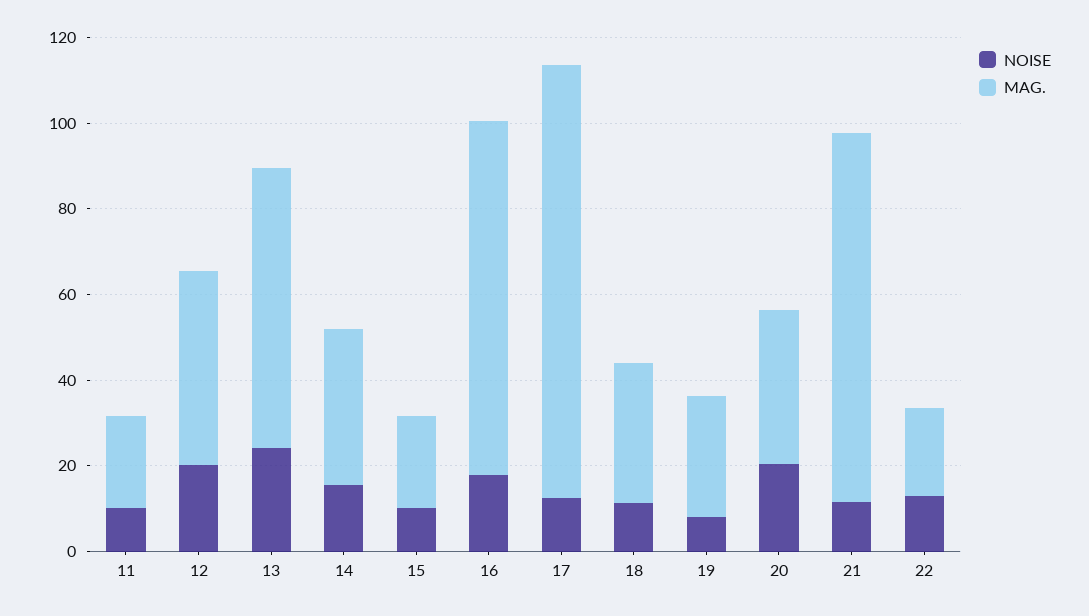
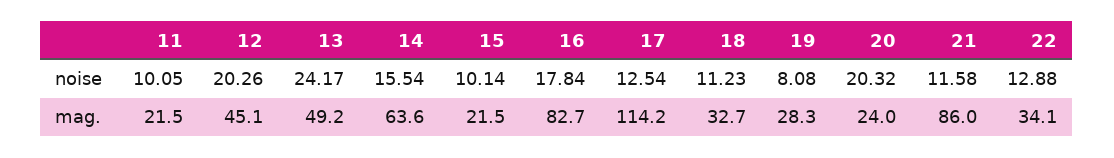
  {
    "NOISE": {
      "11": 10.05,
      "12": 20.26,
      "13": 24.17,
      "14": 15.54,
      "15": 10.14,
      "16": 17.84,
      "17": 12.54,
      "18": 11.23,
      "19": 8.08,
      "20": 20.32,
      "21": 11.58,
      "22": 12.88
    },
    "MAG.": {
      "11": 21.5,
      "12": 45.1,
-     "13": 65,
+     "13": 49.2,
-     "14": 35,
+     "14": 63.6,
      "15": 21.5,
      "16": 82.7,
-     "17": 100,
+     "17": 114.2,
      "18": 32.7,
      "19": 28.3,
-     "20": 35,
+     "20": 24,
      "21": 86,
-     "22": 20
+     "22": 34.1
    }
  }

